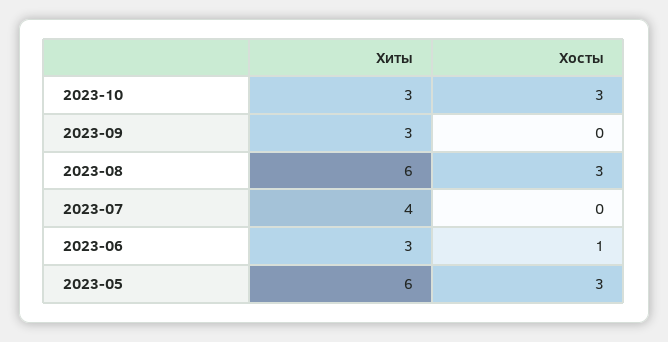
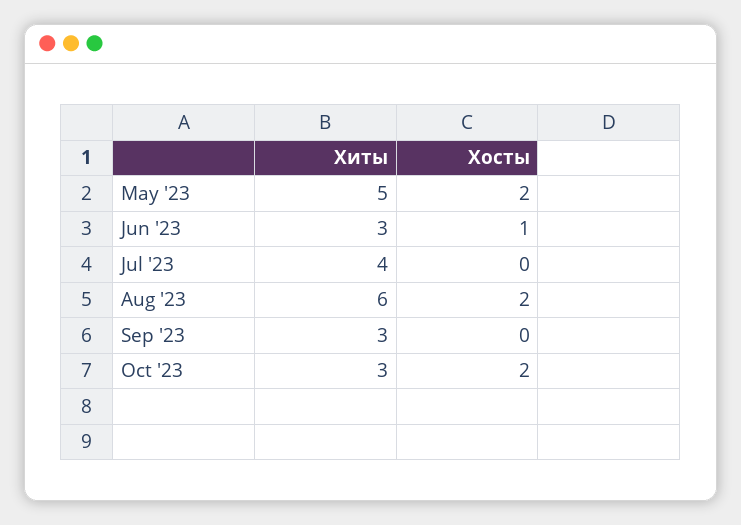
  {
    "Хиты": {
      "2023-10": 3,
      "2023-09": 3,
      "2023-08": 6,
      "2023-07": 4,
      "2023-06": 3,
-     "2023-05": 6
+     "2023-05": 5
    },
    "Хосты": {
-     "2023-10": 3,
+     "2023-10": 2,
      "2023-09": 0,
-     "2023-08": 3,
+     "2023-08": 2,
      "2023-07": 0,
      "2023-06": 1,
-     "2023-05": 3
+     "2023-05": 2
    }
  }

